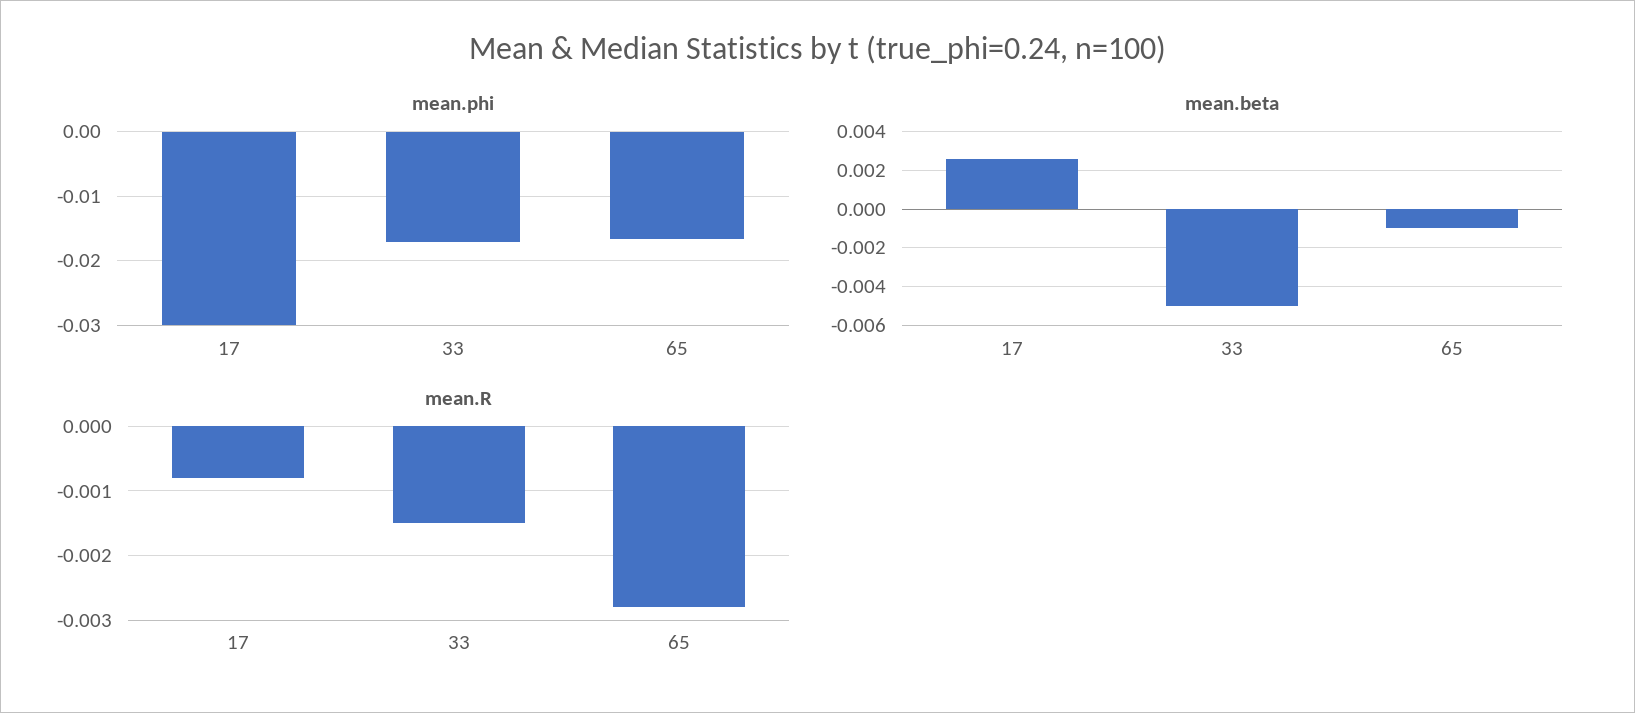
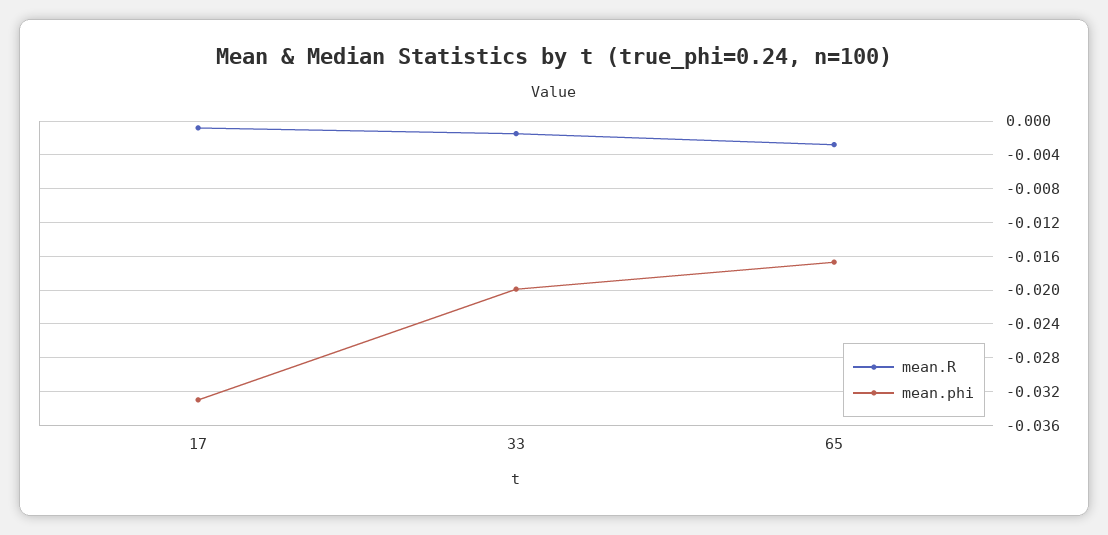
  {
    "mean.phi": {
-     "17": -0.03,
+     "17": -0.033,
-     "33": -0.017,
+     "33": -0.02,
      "65": -0.017
    },
-   "mean.beta": {
-     "17": 0.0025,
-     "33": -0.005,
-     "65": -0.001
-   },
    "mean.R": {
      "17": -0.0008,
      "33": -0.0015,
      "65": -0.0028
    }
  }

